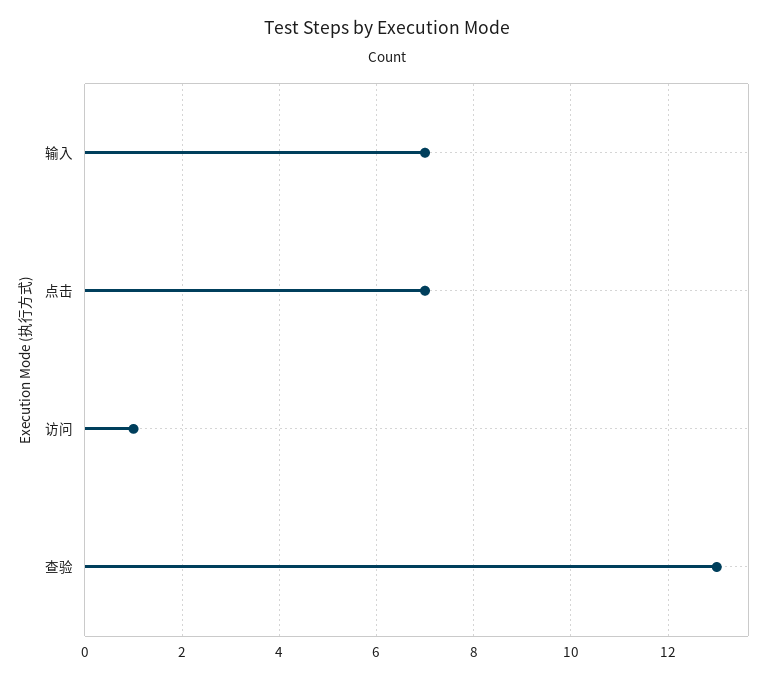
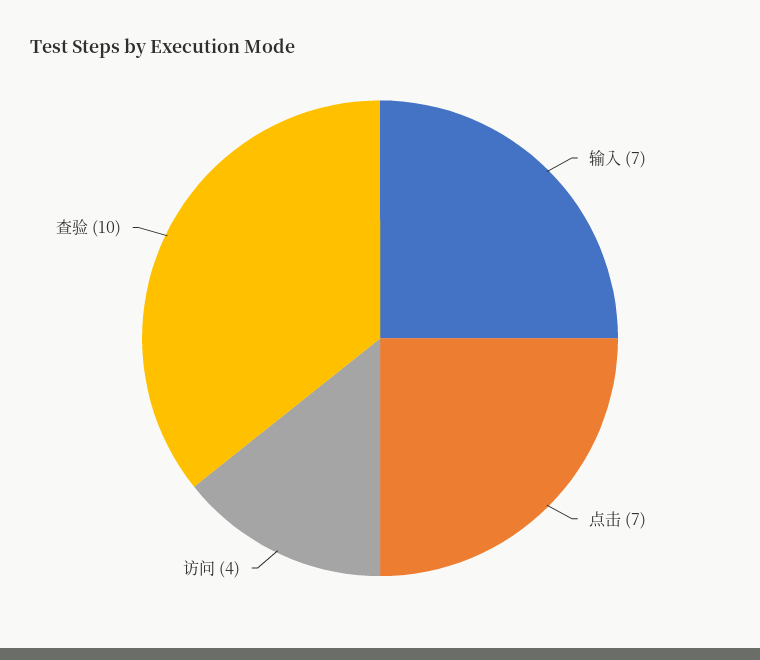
  {
    "输入": 7,
    "点击": 7,
-   "访问": 1,
+   "访问": 4,
-   "查验": 13
+   "查验": 10
  }

